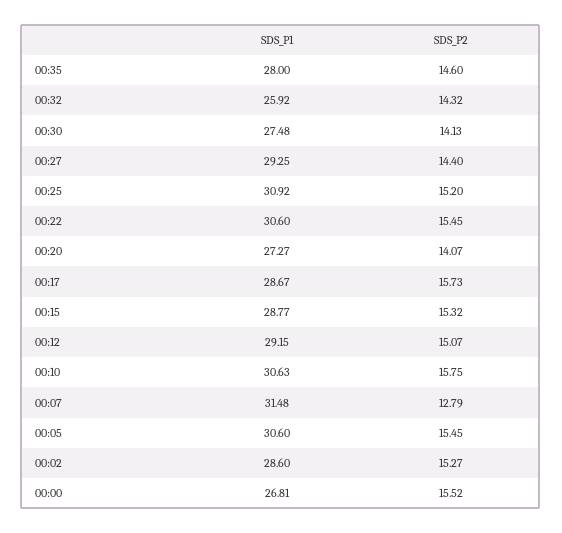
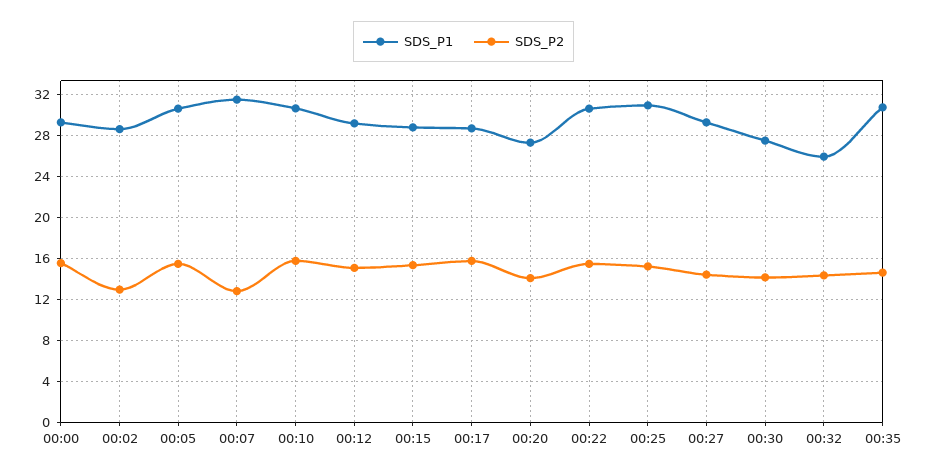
  {
    "SDS_P1": {
-     "00:35": 28,
+     "00:35": 31,
      "00:32": 25.92,
      "00:30": 27.48,
      "00:27": 29.25,
      "00:25": 30.92,
      "00:22": 30.6,
      "00:20": 27.27,
      "00:17": 28.67,
      "00:15": 28.77,
      "00:12": 29.15,
      "00:10": 30.63,
      "00:07": 31.48,
      "00:05": 30.6,
      "00:02": 28.6,
-     "00:00": 26.81
+     "00:00": 29
    },
    "SDS_P2": {
      "00:35": 14.6,
      "00:32": 14.32,
      "00:30": 14.13,
      "00:27": 14.4,
      "00:25": 15.2,
      "00:22": 15.45,
      "00:20": 14.07,
      "00:17": 15.73,
      "00:15": 15.32,
      "00:12": 15.07,
      "00:10": 15.75,
      "00:07": 12.79,
      "00:05": 15.45,
-     "00:02": 15.27,
+     "00:02": 13,
      "00:00": 15.52
    }
  }

